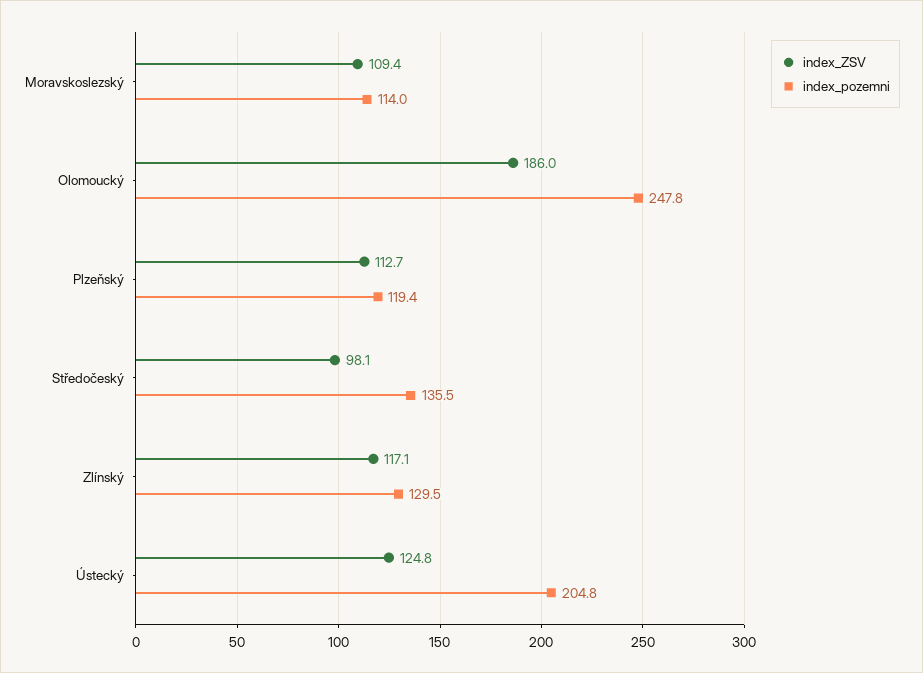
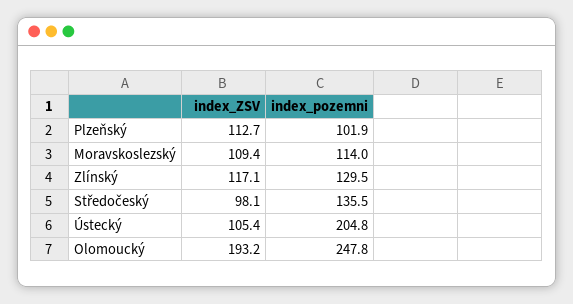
  {
    "index_ZSV": {
      "Moravskoslezský": 109.4,
-     "Olomoucký": 186,
+     "Olomoucký": 193.2,
      "Plzeňský": 112.7,
      "Středočeský": 98.1,
      "Zlínský": 117.1,
-     "Ústecký": 124.8
+     "Ústecký": 105.4
    },
    "index_pozemni": {
      "Moravskoslezský": 114,
      "Olomoucký": 247.8,
-     "Plzeňský": 119.4,
+     "Plzeňský": 101.9,
      "Středočeský": 135.5,
      "Zlínský": 129.5,
      "Ústecký": 204.8
    }
  }

